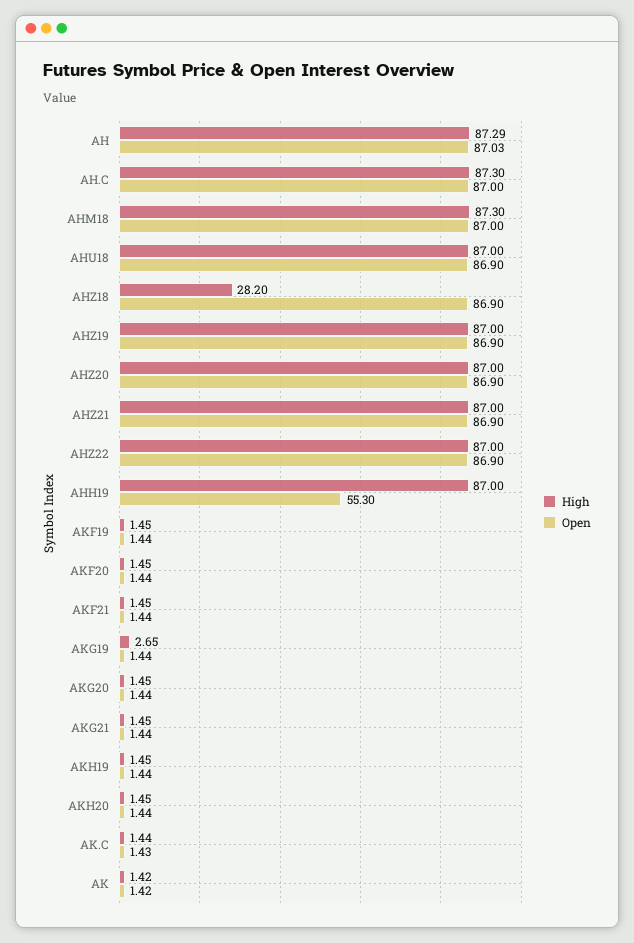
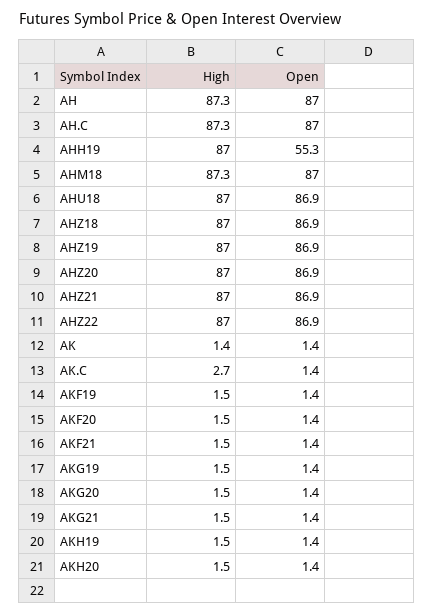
  {
    "High": {
      "AH": 87.29,
      "AH.C": 87.3,
      "AHM18": 87.3,
      "AHU18": 87,
-     "AHZ18": 28.2,
+     "AHZ18": 87,
      "AHZ19": 87,
      "AHZ20": 87,
      "AHZ21": 87,
      "AHZ22": 87,
      "AHH19": 87,
      "AKF19": 1.45,
      "AKF20": 1.45,
      "AKF21": 1.45,
-     "AKG19": 2.65,
+     "AKG19": 1.5,
      "AKG20": 1.45,
      "AKG21": 1.45,
      "AKH19": 1.45,
      "AKH20": 1.45,
-     "AK.C": 1.44,
+     "AK.C": 2.7,
      "AK": 1.42
    },
    "Open": {
      "AH": 87.03,
      "AH.C": 87,
      "AHM18": 87,
      "AHU18": 86.9,
      "AHZ18": 86.9,
      "AHZ19": 86.9,
      "AHZ20": 86.9,
      "AHZ21": 86.9,
      "AHZ22": 86.9,
      "AHH19": 55.3,
      "AKF19": 1.44,
      "AKF20": 1.44,
      "AKF21": 1.44,
      "AKG19": 1.44,
      "AKG20": 1.44,
      "AKG21": 1.44,
      "AKH19": 1.44,
      "AKH20": 1.44,
      "AK.C": 1.43,
      "AK": 1.42
    }
  }

